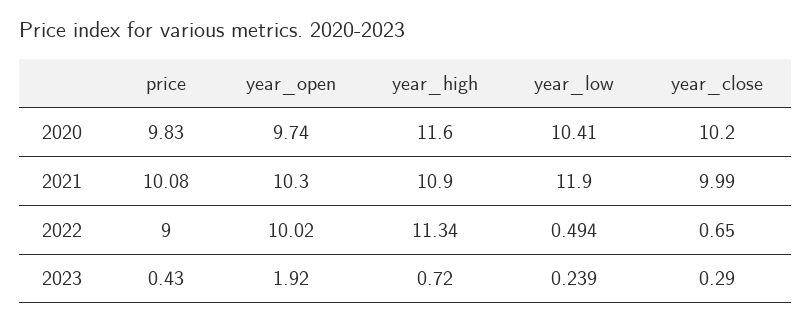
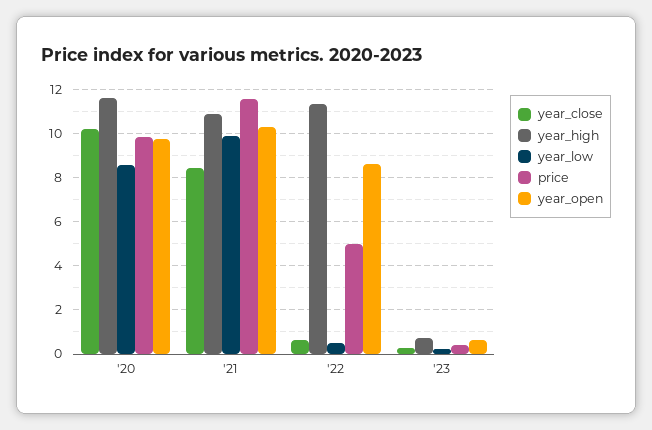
  {
    "price": {
      "2020": 9.83,
-     "2021": 10.08,
+     "2021": 11.5,
-     "2022": 9,
+     "2022": 5,
      "2023": 0.43
    },
    "year_open": {
      "2020": 9.74,
      "2021": 10.3,
-     "2022": 10.02,
+     "2022": 8.5,
-     "2023": 1.92
+     "2023": 0.5
    },
    "year_high": {
      "2020": 11.6,
      "2021": 10.9,
      "2022": 11.34,
      "2023": 0.72
    },
    "year_low": {
-     "2020": 10.41,
+     "2020": 8.5,
-     "2021": 11.9,
+     "2021": 10,
      "2022": 0.494,
      "2023": 0.239
    },
    "year_close": {
      "2020": 10.2,
-     "2021": 9.99,
+     "2021": 8.5,
      "2022": 0.65,
      "2023": 0.29
    }
  }

